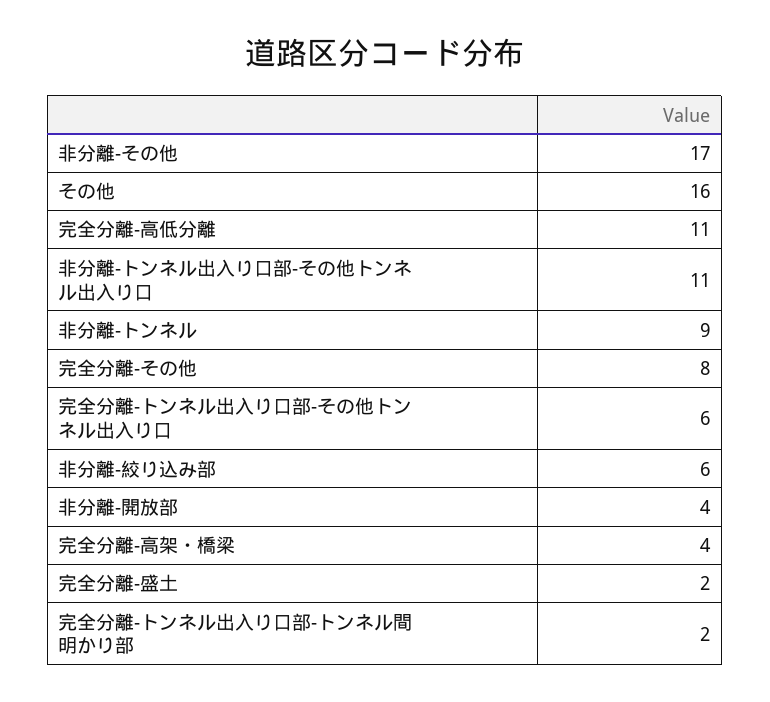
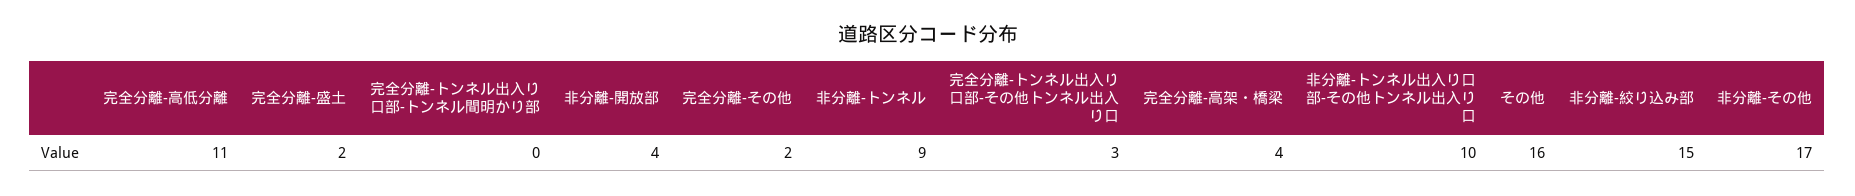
  {
    "非分離-その他": 17,
    "その他": 16,
    "完全分離-高低分離": 11,
-   "非分離-トンネル出入り口部-その他トンネル出入り口": 11,
+   "非分離-トンネル出入り口部-その他トンネル出入り口": 10,
    "非分離-トンネル": 9,
-   "完全分離-その他": 8,
+   "完全分離-その他": 2,
-   "完全分離-トンネル出入り口部-その他トンネル出入り口": 6,
+   "完全分離-トンネル出入り口部-その他トンネル出入り口": 3,
-   "非分離-絞り込み部": 6,
+   "非分離-絞り込み部": 15,
    "非分離-開放部": 4,
    "完全分離-高架・橋梁": 4,
    "完全分離-盛土": 2,
-   "完全分離-トンネル出入り口部-トンネル間明かり部": 2
+   "完全分離-トンネル出入り口部-トンネル間明かり部": 0
  }

